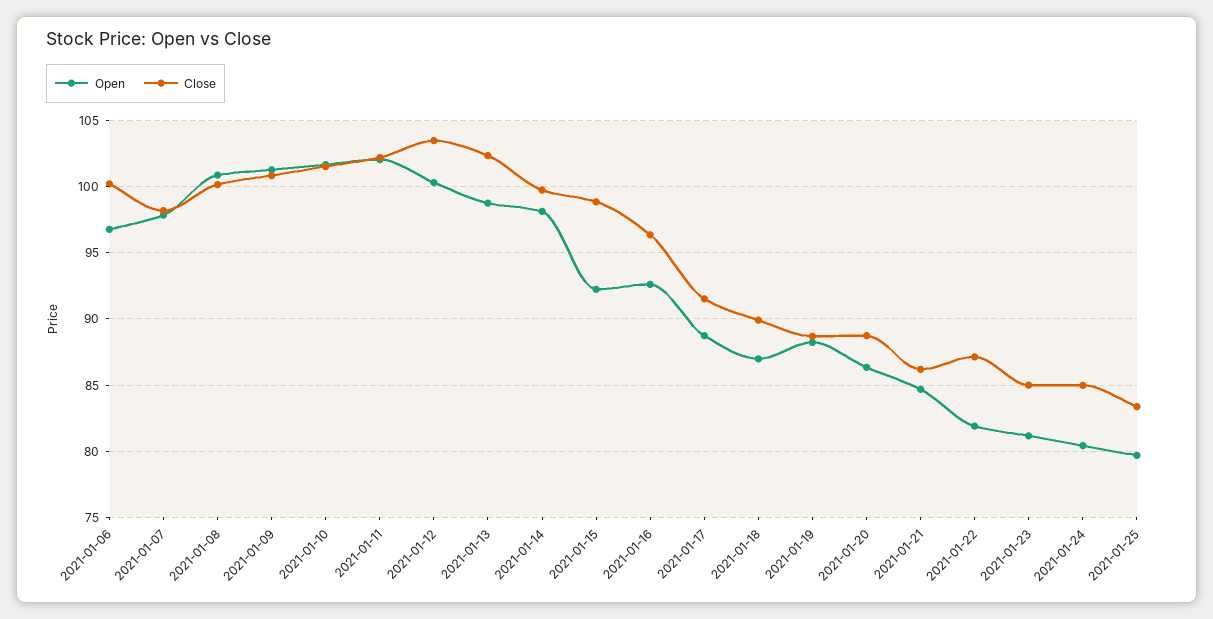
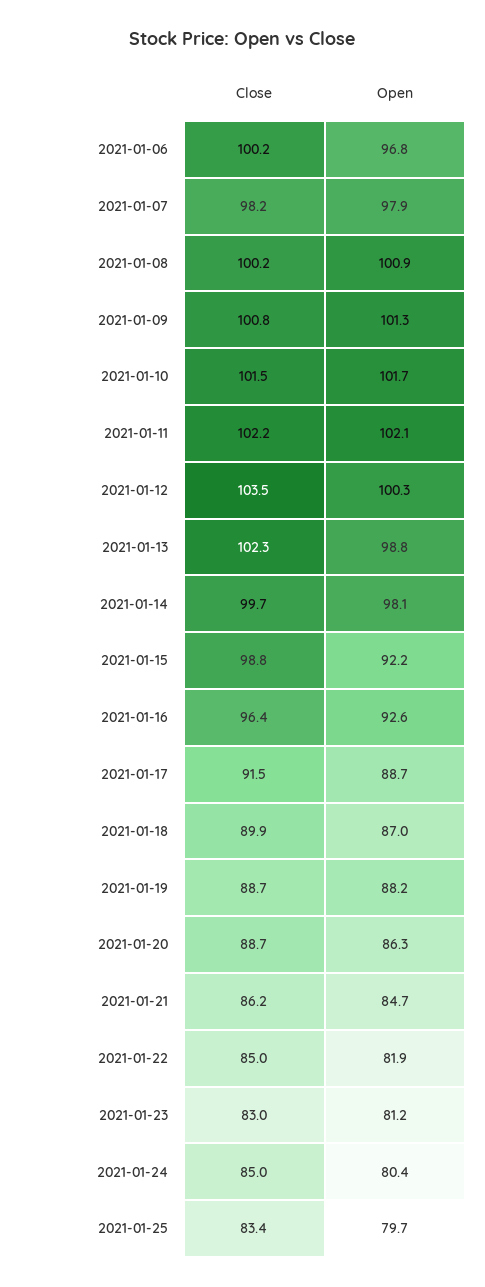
  {
    "Open": {
      "2021-01-06": 96.8,
      "2021-01-07": 97.9,
      "2021-01-08": 100.9,
      "2021-01-09": 101.3,
      "2021-01-10": 101.7,
      "2021-01-11": 102.1,
      "2021-01-12": 100.3,
      "2021-01-13": 98.8,
      "2021-01-14": 98.1,
      "2021-01-15": 92.2,
      "2021-01-16": 92.6,
      "2021-01-17": 88.7,
      "2021-01-18": 87,
      "2021-01-19": 88.2,
      "2021-01-20": 86.3,
      "2021-01-21": 84.7,
      "2021-01-22": 81.9,
      "2021-01-23": 81.2,
      "2021-01-24": 80.4,
      "2021-01-25": 79.7
    },
    "Close": {
      "2021-01-06": 100.2,
      "2021-01-07": 98.2,
      "2021-01-08": 100.2,
      "2021-01-09": 100.8,
      "2021-01-10": 101.5,
      "2021-01-11": 102.2,
      "2021-01-12": 103.5,
      "2021-01-13": 102.3,
      "2021-01-14": 99.7,
      "2021-01-15": 98.8,
      "2021-01-16": 96.4,
      "2021-01-17": 91.5,
      "2021-01-18": 89.9,
      "2021-01-19": 88.7,
      "2021-01-20": 88.7,
      "2021-01-21": 86.2,
-     "2021-01-22": 87,
+     "2021-01-22": 85,
-     "2021-01-23": 85,
+     "2021-01-23": 83,
      "2021-01-24": 85,
      "2021-01-25": 83.4
    }
  }

